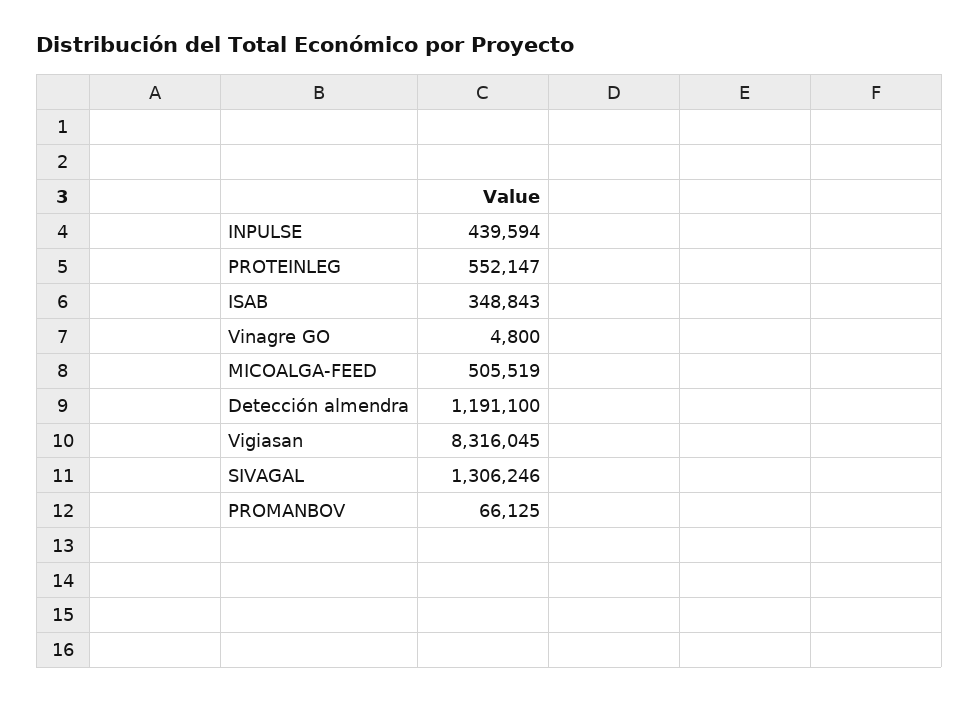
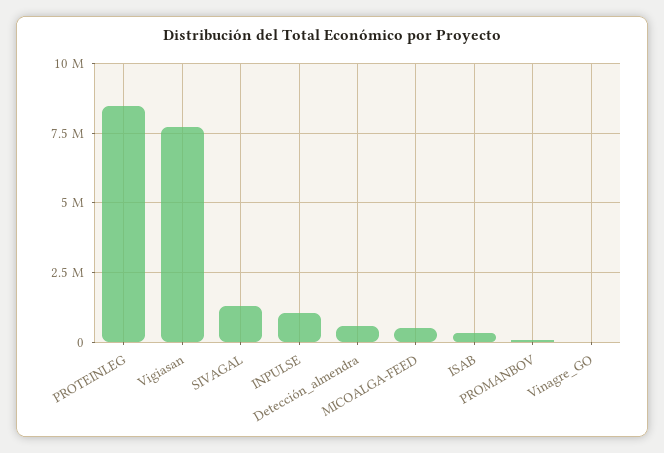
  {
-   "INPULSE": 439594,
+   "INPULSE": 1000000,
-   "PROTEINLEG": 552147,
+   "PROTEINLEG": 8500000,
    "ISAB": 348843,
    "Vinagre GO": 4800,
    "MICOALGA-FEED": 505519,
-   "Detección almendra": 1191100,
+   "Detección almendra": 500000,
-   "Vigiasan": 8316045,
+   "Vigiasan": 7750000,
    "SIVAGAL": 1306246,
    "PROMANBOV": 66125
  }

